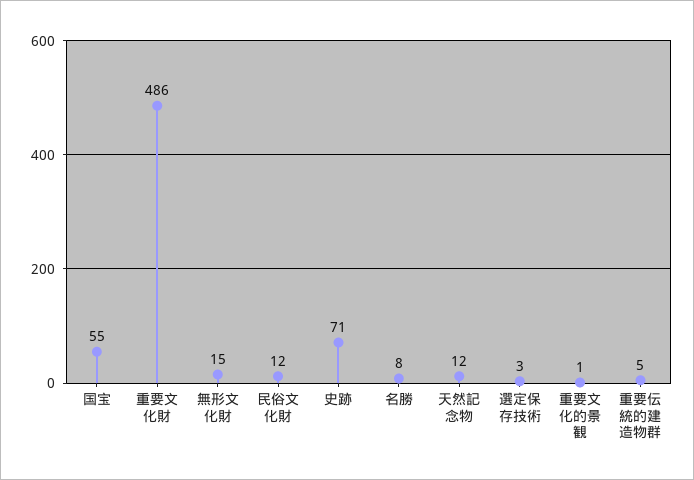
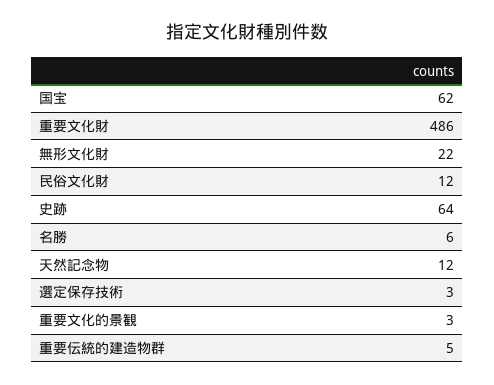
  {
-   "国宝": 55,
+   "国宝": 62,
    "重要文化財": 486,
-   "無形文化財": 15,
+   "無形文化財": 22,
    "民俗文化財": 12,
-   "史跡": 71,
+   "史跡": 64,
-   "名勝": 8,
+   "名勝": 6,
    "天然記念物": 12,
    "選定保存技術": 3,
-   "重要文化的景観": 1,
+   "重要文化的景観": 3,
    "重要伝統的建造物群": 5
  }

